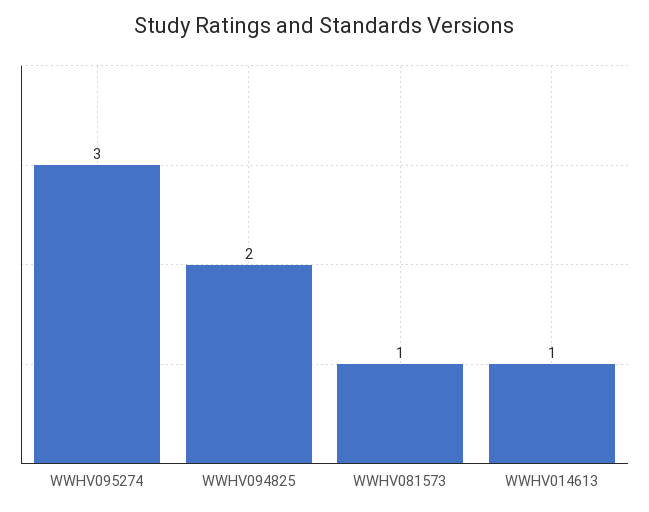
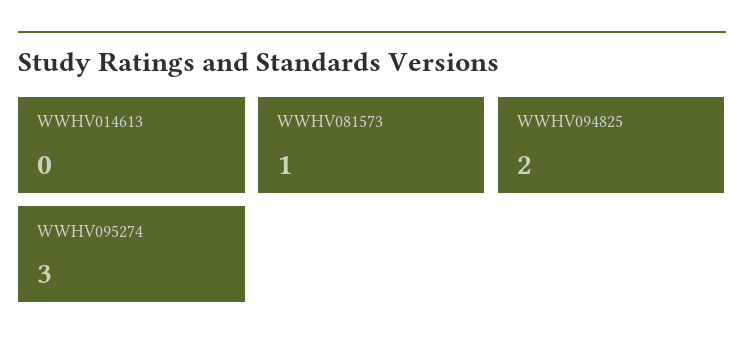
  {
    "WWHV095274": 3,
    "WWHV094825": 2,
    "WWHV081573": 1,
-   "WWHV014613": 1
+   "WWHV014613": 0
  }

